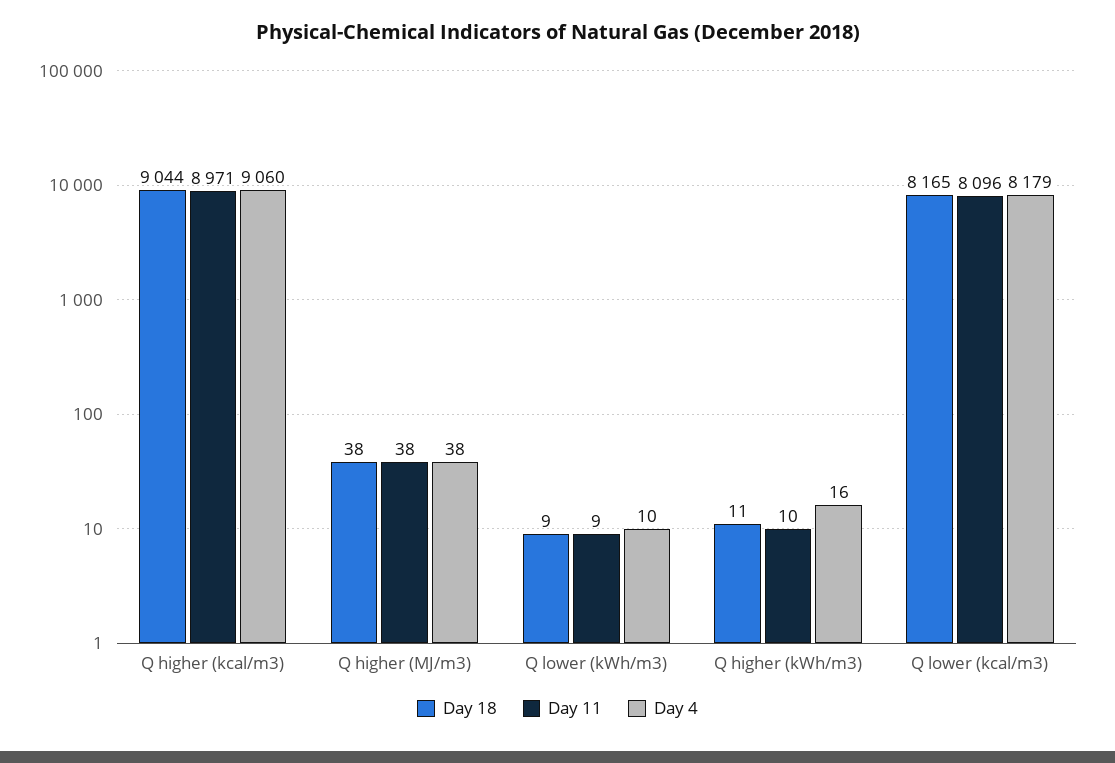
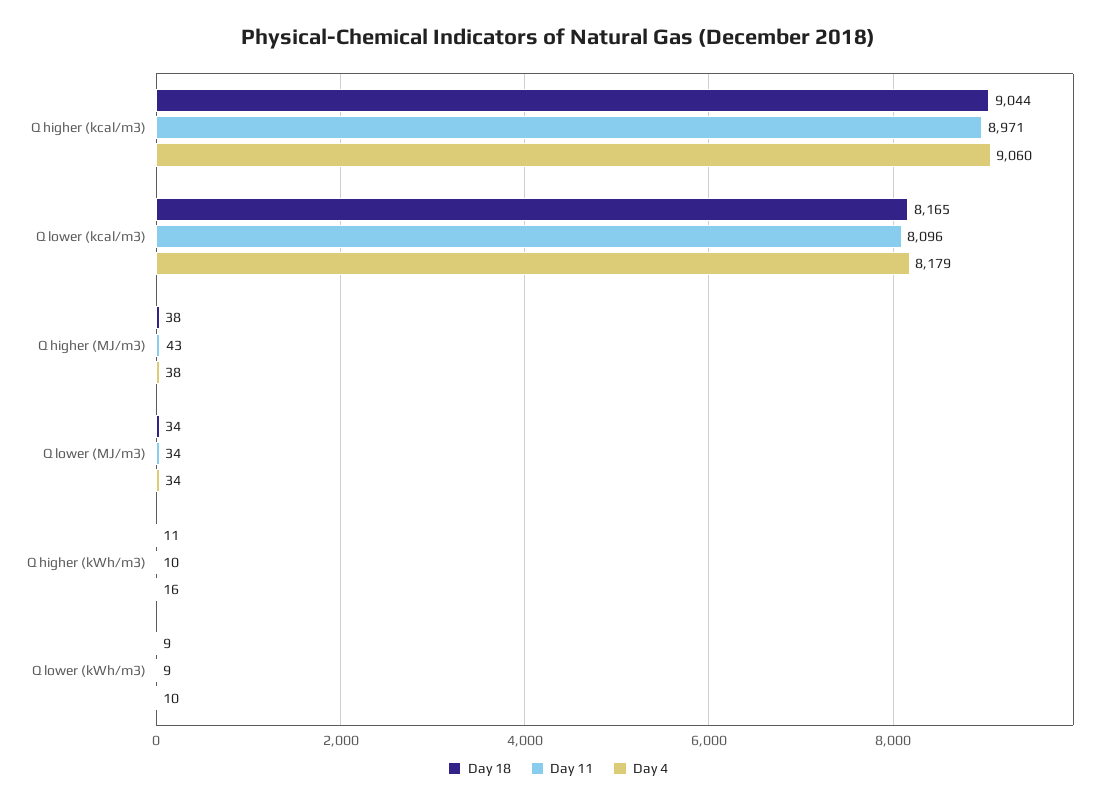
  {
    "Day 18": {
      "Q higher (kcal/m3)": 9044,
      "Q higher (MJ/m3)": 38,
      "Q lower (kWh/m3)": 9,
      "Q higher (kWh/m3)": 11,
-     "Q lower (kcal/m3)": 8165
+     "Q lower (kcal/m3)": 8165,
+     "Q lower (MJ/m3)": 34
    },
    "Day 11": {
      "Q higher (kcal/m3)": 8971,
-     "Q higher (MJ/m3)": 38,
+     "Q higher (MJ/m3)": 43,
      "Q lower (kWh/m3)": 9,
      "Q higher (kWh/m3)": 10,
-     "Q lower (kcal/m3)": 8096
+     "Q lower (kcal/m3)": 8096,
+     "Q lower (MJ/m3)": 34
    },
    "Day 4": {
      "Q higher (kcal/m3)": 9060,
      "Q higher (MJ/m3)": 38,
      "Q lower (kWh/m3)": 10,
      "Q higher (kWh/m3)": 16,
-     "Q lower (kcal/m3)": 8179
+     "Q lower (kcal/m3)": 8179,
+     "Q lower (MJ/m3)": 34
    }
  }

